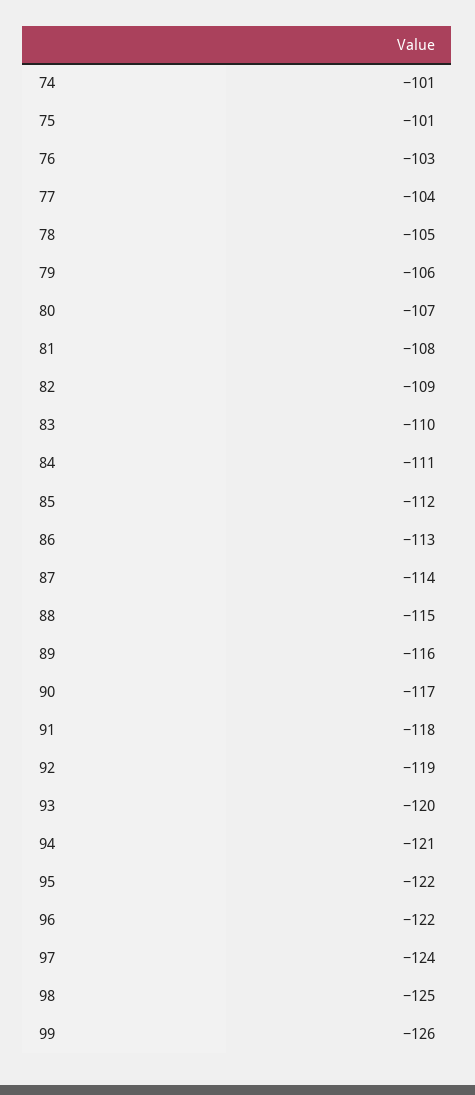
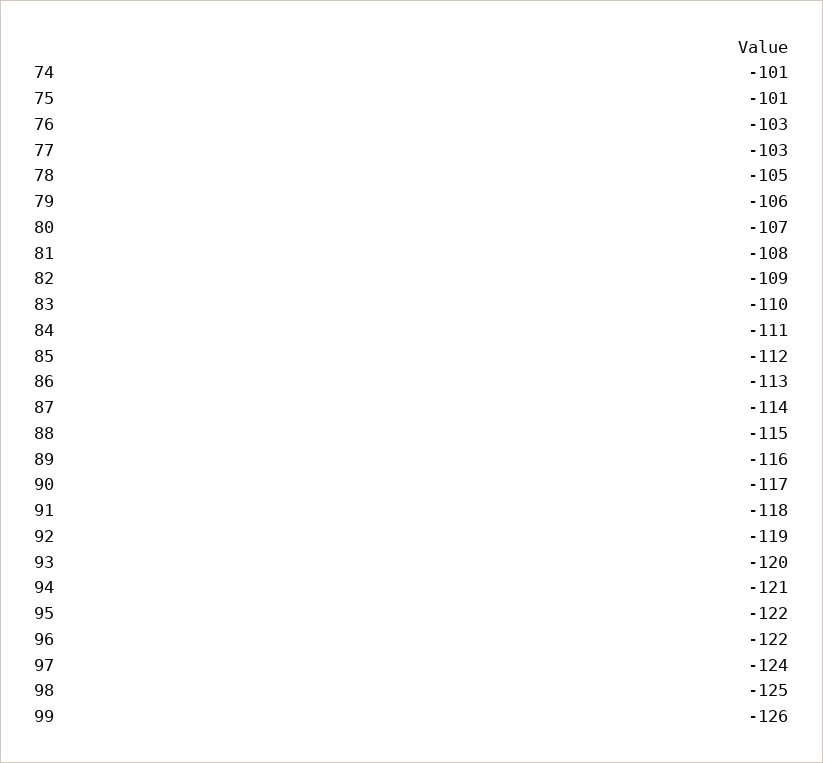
  {
    "74": -101,
    "75": -101,
    "76": -103,
-   "77": -104,
+   "77": -103,
    "78": -105,
    "79": -106,
    "80": -107,
    "81": -108,
    "82": -109,
    "83": -110,
    "84": -111,
    "85": -112,
    "86": -113,
    "87": -114,
    "88": -115,
    "89": -116,
    "90": -117,
    "91": -118,
    "92": -119,
    "93": -120,
    "94": -121,
    "95": -122,
    "96": -122,
    "97": -124,
    "98": -125,
    "99": -126
  }

